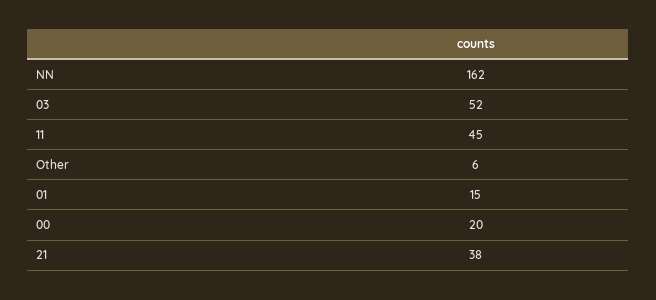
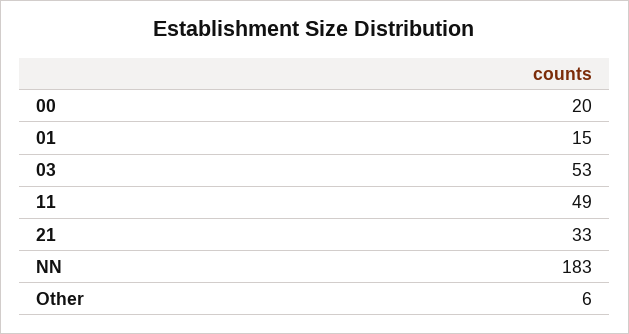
  {
-   "NN": 162,
+   "NN": 183,
-   "03": 52,
+   "03": 53,
-   "11": 45,
+   "11": 49,
    "Other": 6,
    "01": 15,
    "00": 20,
-   "21": 38
+   "21": 33
  }

